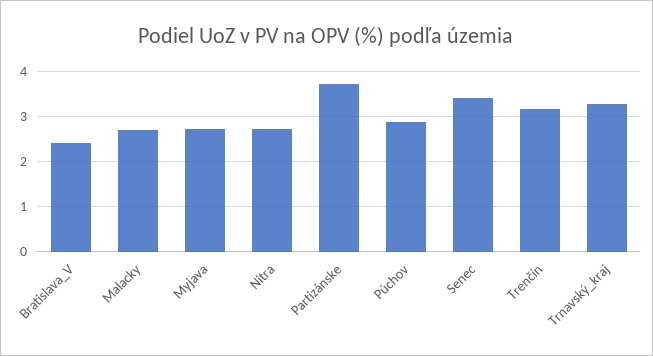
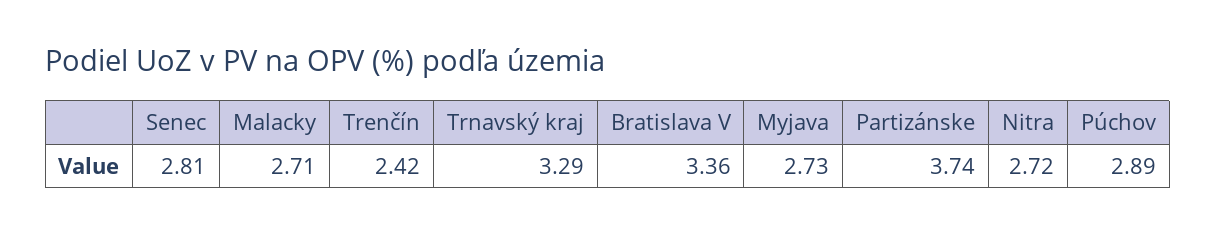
  {
-   "Bratislava_V": 2.4,
+   "Bratislava_V": 3.36,
    "Malacky": 2.71,
    "Myjava": 2.73,
    "Nitra": 2.72,
    "Partizánske": 3.74,
    "Púchov": 2.89,
-   "Senec": 3.4,
+   "Senec": 2.81,
-   "Trenčín": 3.2,
+   "Trenčín": 2.42,
    "Trnavský_kraj": 3.29
  }

